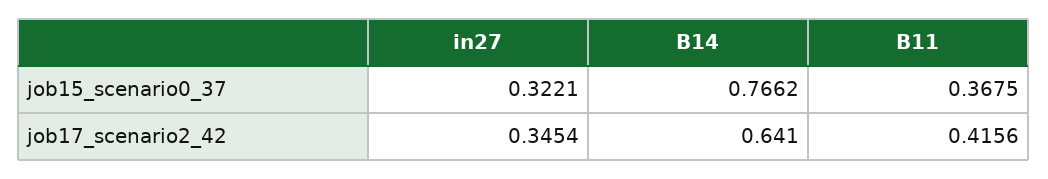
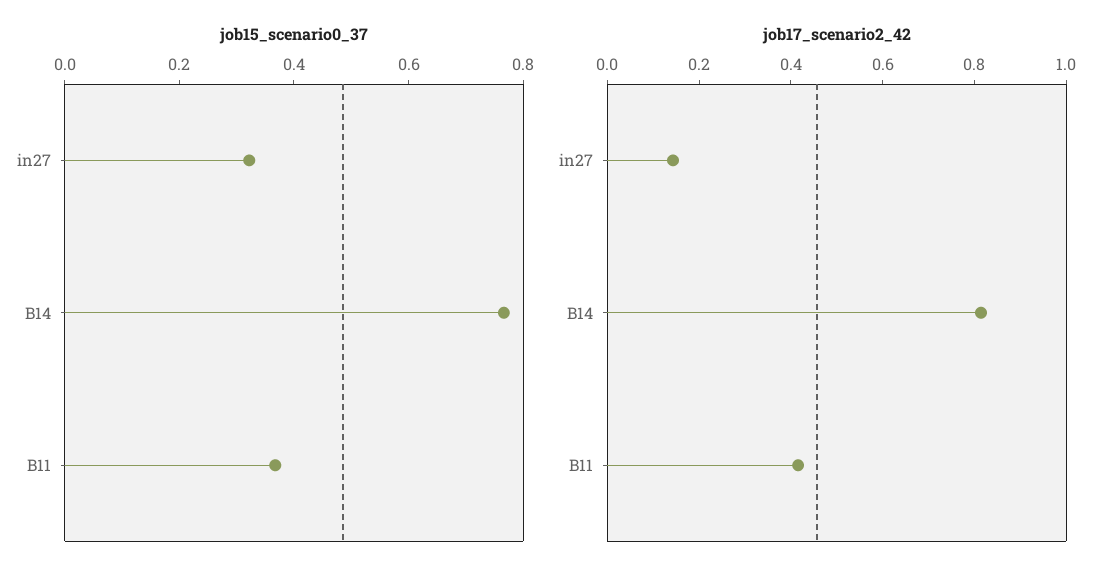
  {
    "job15_scenario0_37": {
      "in27": 0.3221,
      "B14": 0.7662,
      "B11": 0.3675
    },
    "job17_scenario2_42": {
-     "in27": 0.3454,
+     "in27": 0.15,
-     "B14": 0.641,
+     "B14": 0.8,
      "B11": 0.4156
    }
  }

